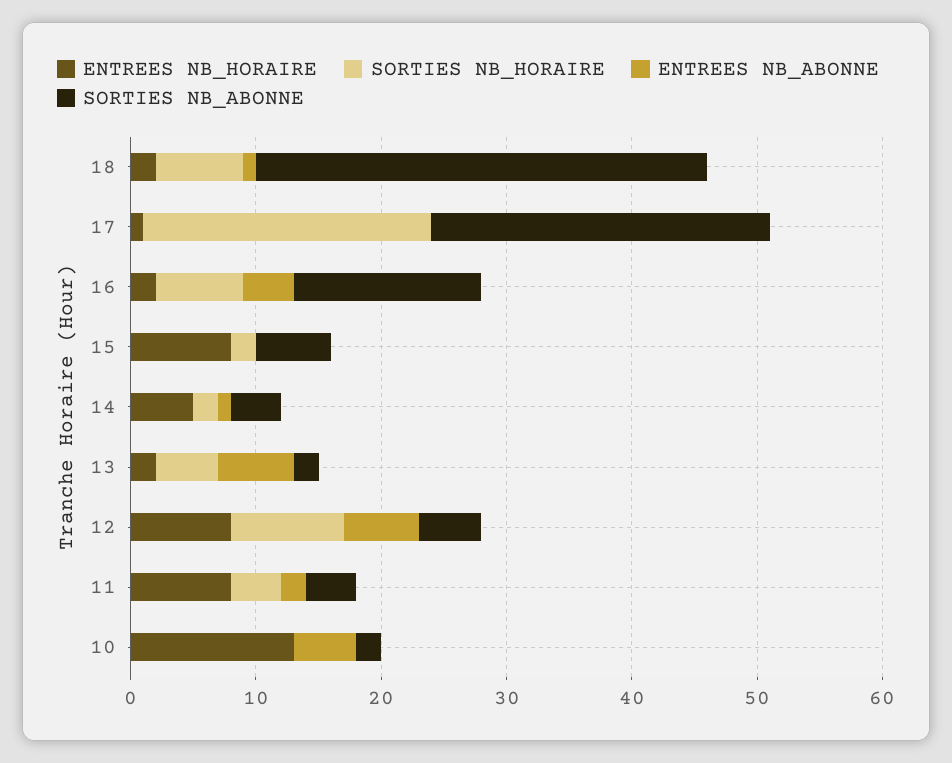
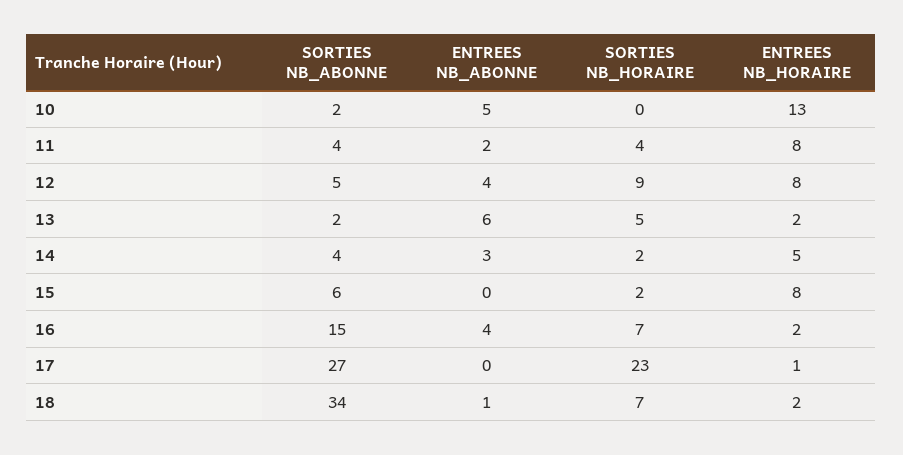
  {
    "ENTREES NB_HORAIRE": {
      "18": 2,
      "17": 1,
      "16": 2,
      "15": 8,
      "14": 5,
      "13": 2,
      "12": 8,
      "11": 8,
      "10": 13
    },
    "SORTIES NB_HORAIRE": {
      "18": 7,
      "17": 23,
      "16": 7,
      "15": 2,
      "14": 2,
      "13": 5,
      "12": 9,
      "11": 4,
      "10": 0
    },
    "ENTREES NB_ABONNE": {
      "18": 1,
      "17": 0,
      "16": 4,
      "15": 0,
-     "14": 1,
+     "14": 3,
      "13": 6,
-     "12": 6,
+     "12": 4,
      "11": 2,
      "10": 5
    },
    "SORTIES NB_ABONNE": {
-     "18": 36,
+     "18": 34,
      "17": 27,
      "16": 15,
      "15": 6,
      "14": 4,
      "13": 2,
      "12": 5,
      "11": 4,
      "10": 2
    }
  }

